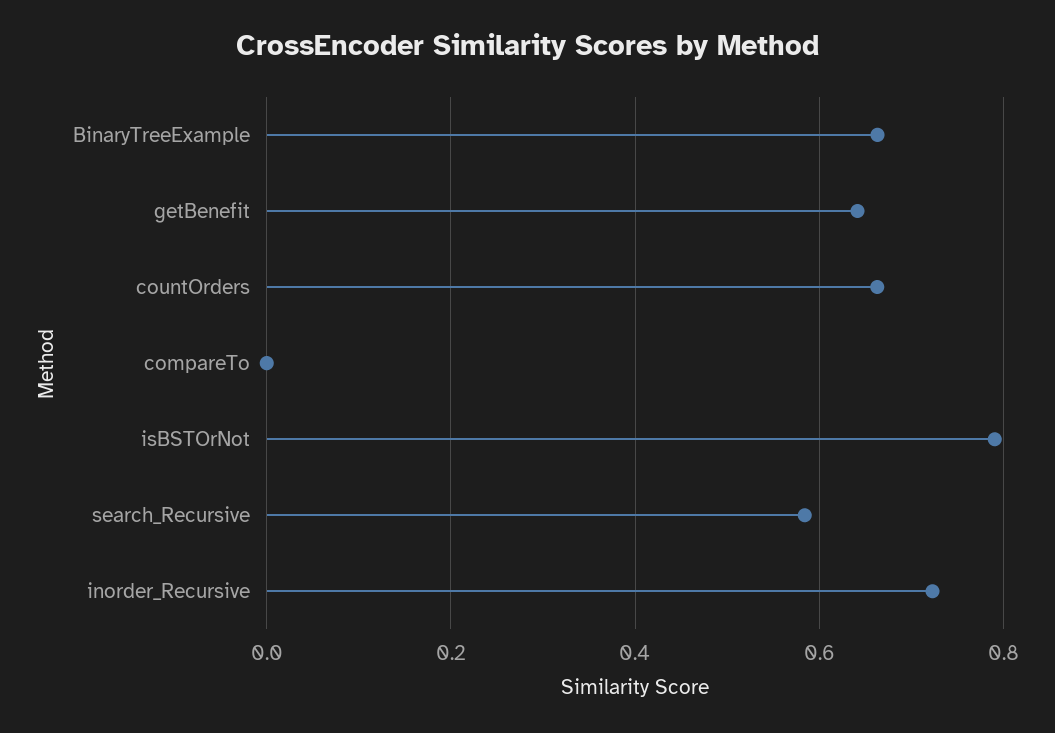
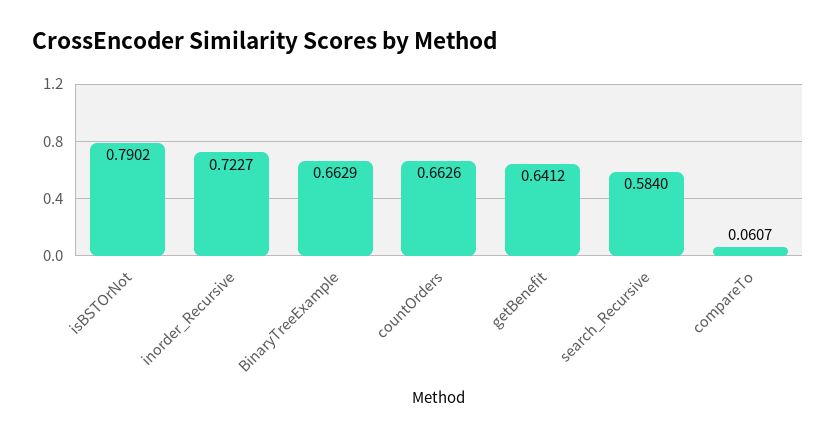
  {
    "BinaryTreeExample": 0.6629,
    "getBenefit": 0.6412,
    "countOrders": 0.6626,
-   "compareTo": 0,
+   "compareTo": 0.0607,
    "isBSTOrNot": 0.7902,
    "search_Recursive": 0.584,
    "inorder_Recursive": 0.7227
  }

